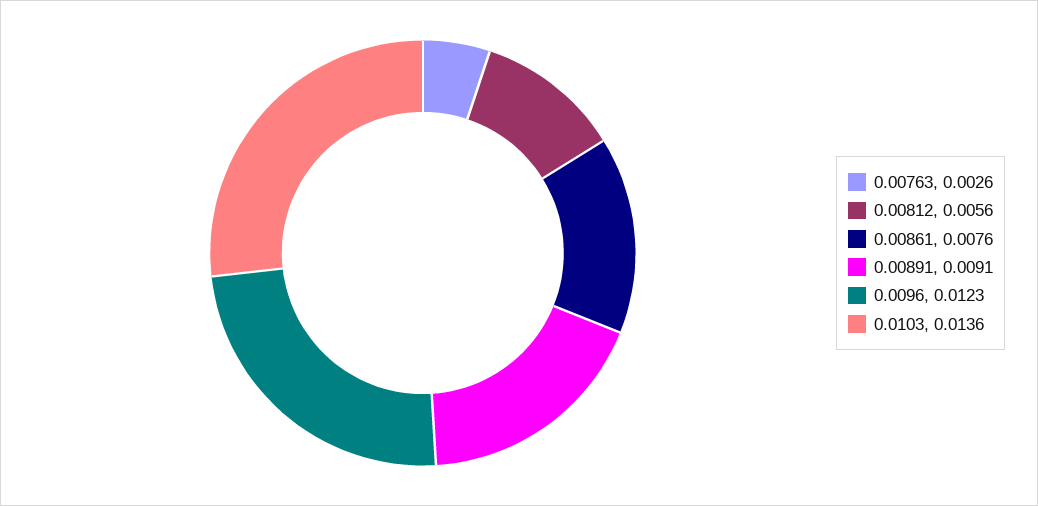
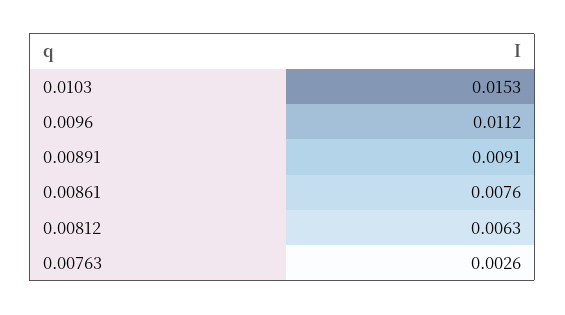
  {
    "0.00763": 0.0026,
-   "0.00812": 0.0056,
+   "0.00812": 0.0063,
    "0.00861": 0.0076,
    "0.00891": 0.0091,
-   "0.0096": 0.0123,
+   "0.0096": 0.0112,
-   "0.0103": 0.0136
+   "0.0103": 0.0153
  }

